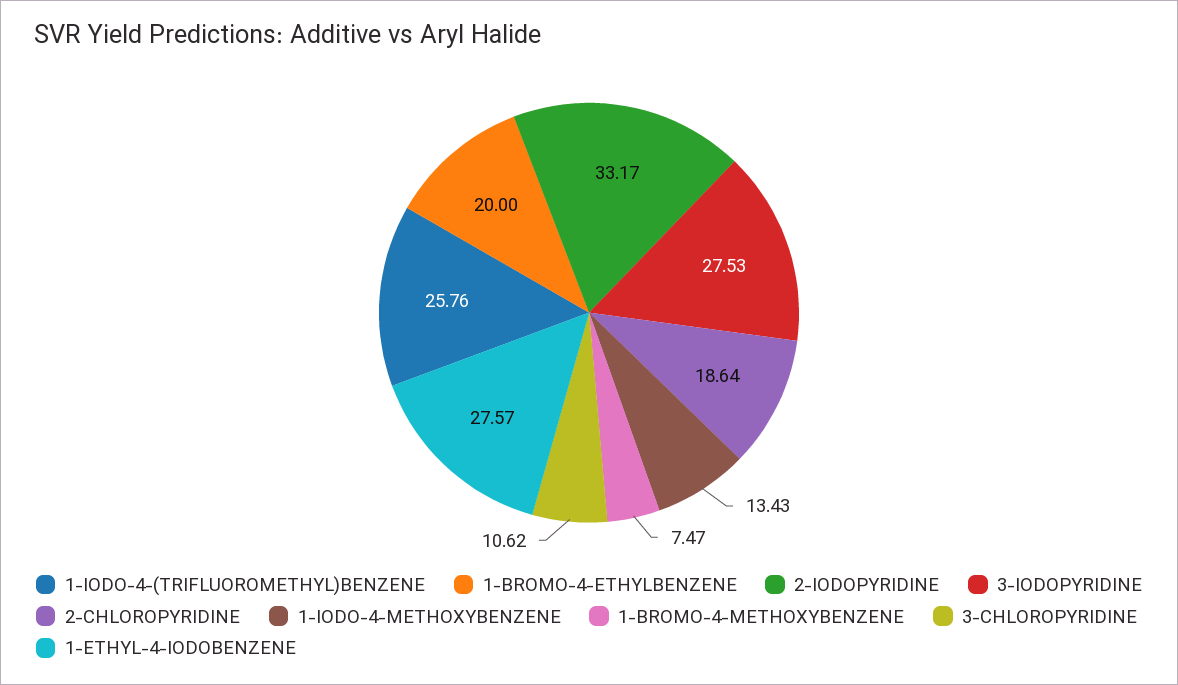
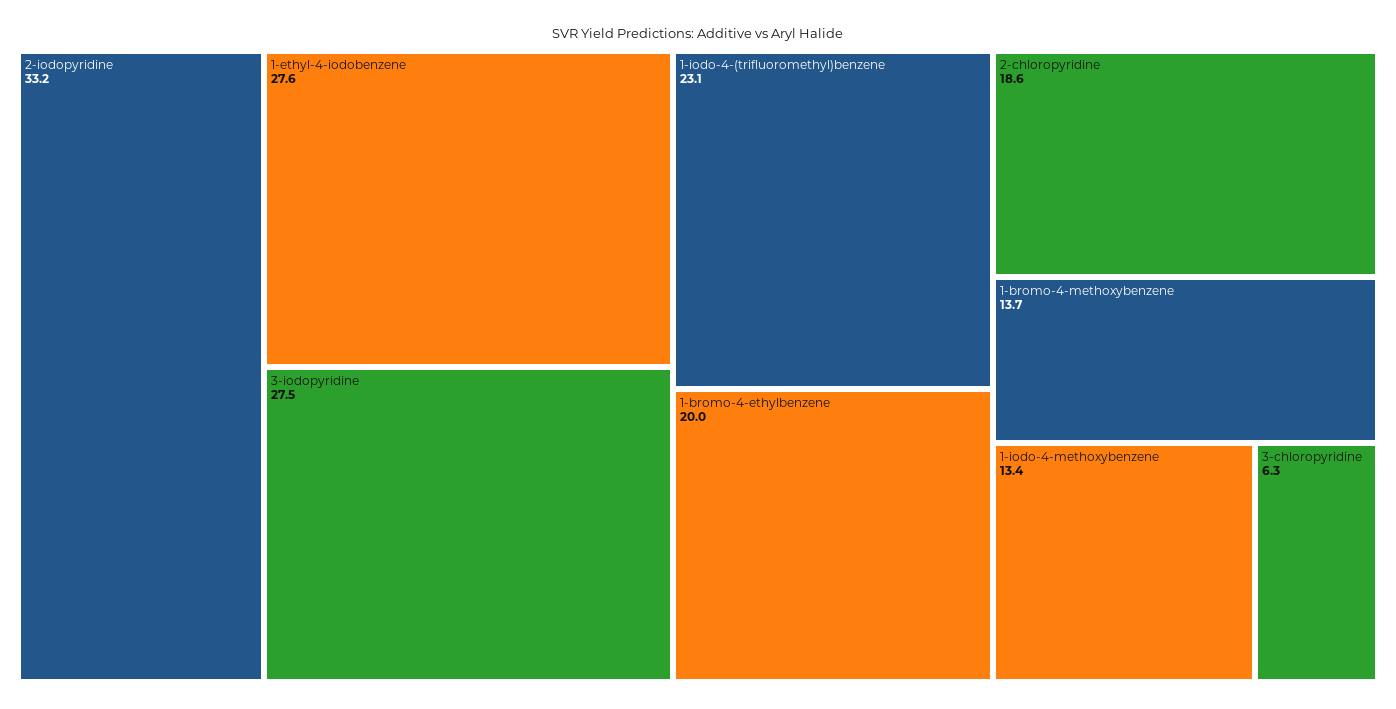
  {
-   "1-IODO-4-(TRIFLUOROMETHYL)BENZENE": 25.76,
+   "1-IODO-4-(TRIFLUOROMETHYL)BENZENE": 23.1,
    "1-BROMO-4-ETHYLBENZENE": 20,
    "2-IODOPYRIDINE": 33.17,
    "3-IODOPYRIDINE": 27.53,
    "2-CHLOROPYRIDINE": 18.64,
    "1-IODO-4-METHOXYBENZENE": 13.43,
-   "1-BROMO-4-METHOXYBENZENE": 7.47,
+   "1-BROMO-4-METHOXYBENZENE": 13.7,
-   "3-CHLOROPYRIDINE": 10.62,
+   "3-CHLOROPYRIDINE": 6.3,
    "1-ETHYL-4-IODOBENZENE": 27.57
  }

